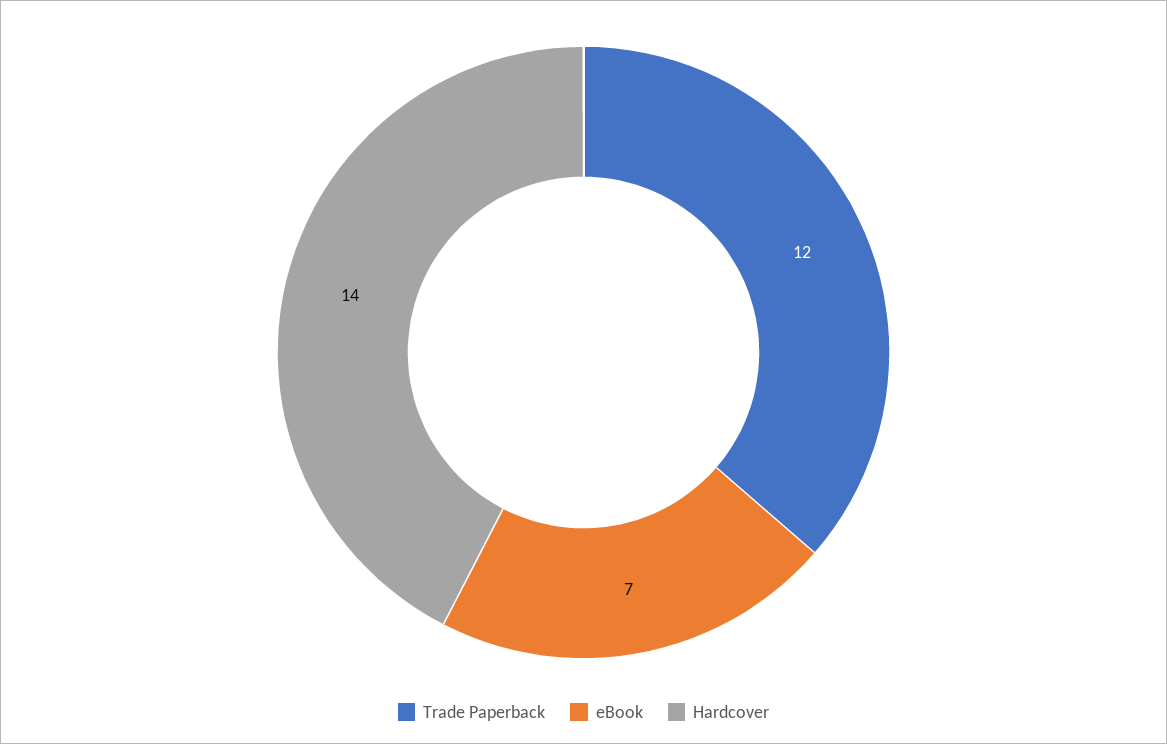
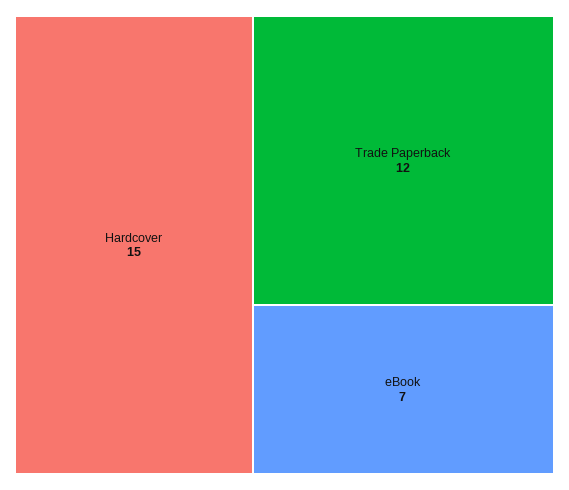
  {
    "Trade Paperback": 12,
    "eBook": 7,
-   "Hardcover": 14
+   "Hardcover": 15
  }

